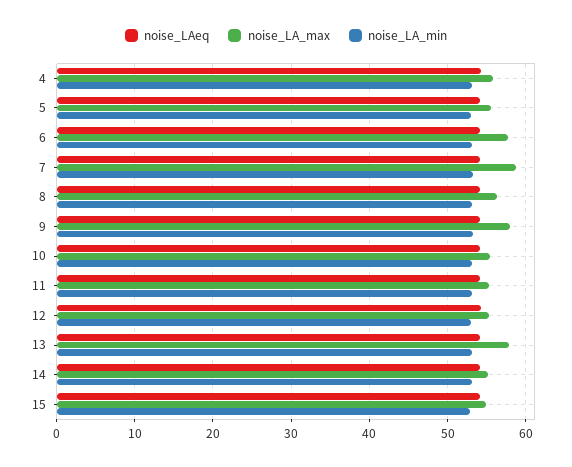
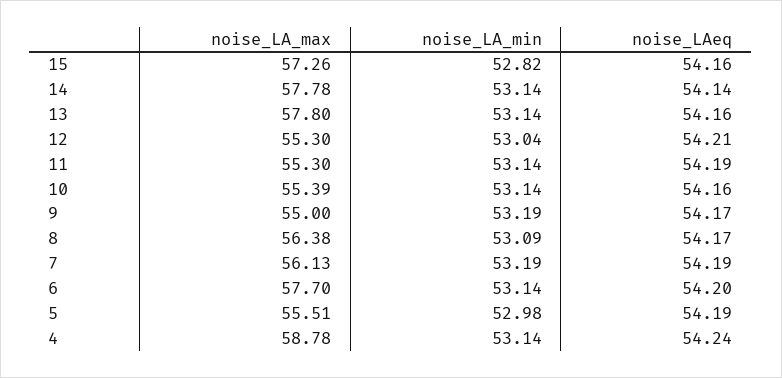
  {
    "noise_LAeq": {
      "4": 54.24,
      "5": 54.19,
      "6": 54.2,
      "7": 54.19,
      "8": 54.17,
      "9": 54.17,
      "10": 54.16,
      "11": 54.19,
      "12": 54.21,
      "13": 54.16,
      "14": 54.14,
      "15": 54.16
    },
    "noise_LA_max": {
-     "4": 56,
+     "4": 58.78,
      "5": 55.51,
      "6": 57.7,
-     "7": 59,
+     "7": 56.13,
      "8": 56.38,
-     "9": 58,
+     "9": 55,
      "10": 55.39,
      "11": 55.3,
      "12": 55.3,
      "13": 57.8,
-     "14": 55,
+     "14": 57.78,
-     "15": 55
+     "15": 57.26
    },
    "noise_LA_min": {
      "4": 53.14,
      "5": 52.98,
      "6": 53.14,
      "7": 53.19,
      "8": 53.09,
      "9": 53.19,
      "10": 53.14,
      "11": 53.14,
      "12": 53.04,
      "13": 53.14,
      "14": 53.14,
      "15": 52.82
    }
  }

